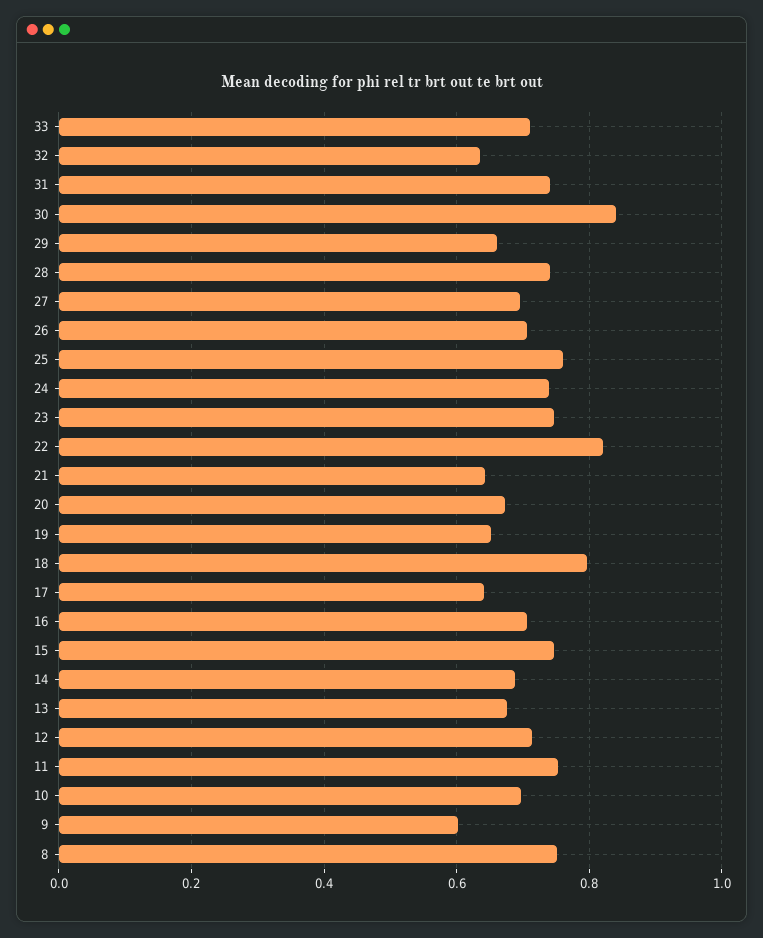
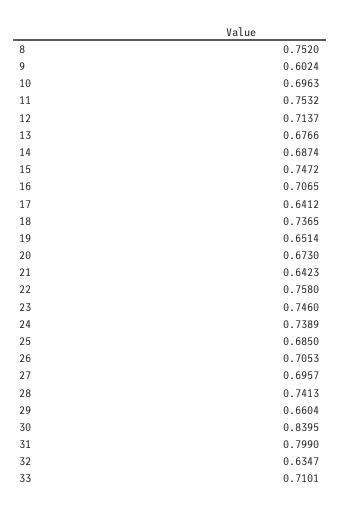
  {
    "33": 0.7101,
    "32": 0.6347,
-   "31": 0.74,
+   "31": 0.799,
    "30": 0.8395,
    "29": 0.6604,
    "28": 0.7413,
    "27": 0.6957,
    "26": 0.7053,
-   "25": 0.76,
+   "25": 0.685,
    "24": 0.7389,
    "23": 0.746,
-   "22": 0.82,
+   "22": 0.758,
    "21": 0.6423,
    "20": 0.673,
    "19": 0.6514,
-   "18": 0.8,
+   "18": 0.7365,
    "17": 0.6412,
    "16": 0.7065,
    "15": 0.7472,
    "14": 0.6874,
    "13": 0.6766,
    "12": 0.7137,
    "11": 0.7532,
    "10": 0.6963,
    "9": 0.6024,
    "8": 0.752
  }

